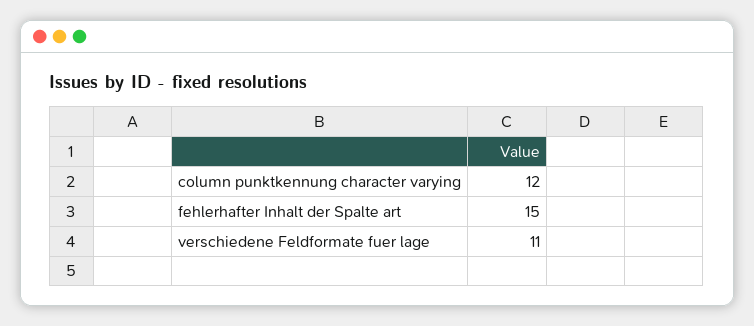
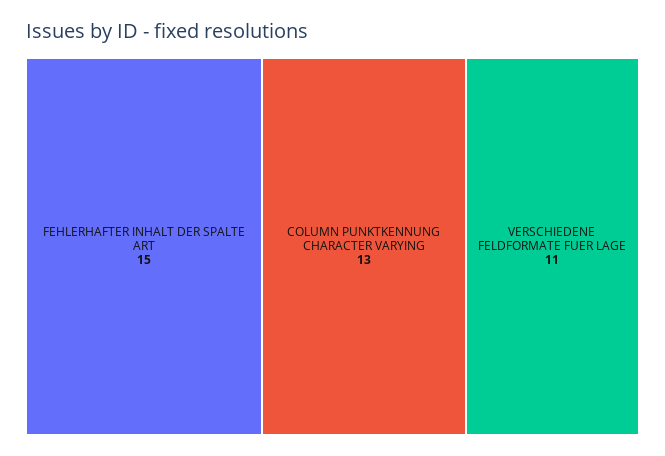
  {
-   "column punktkennung character varying": 12,
+   "column punktkennung character varying": 13,
    "fehlerhafter Inhalt der Spalte art": 15,
    "verschiedene Feldformate fuer lage": 11
  }

